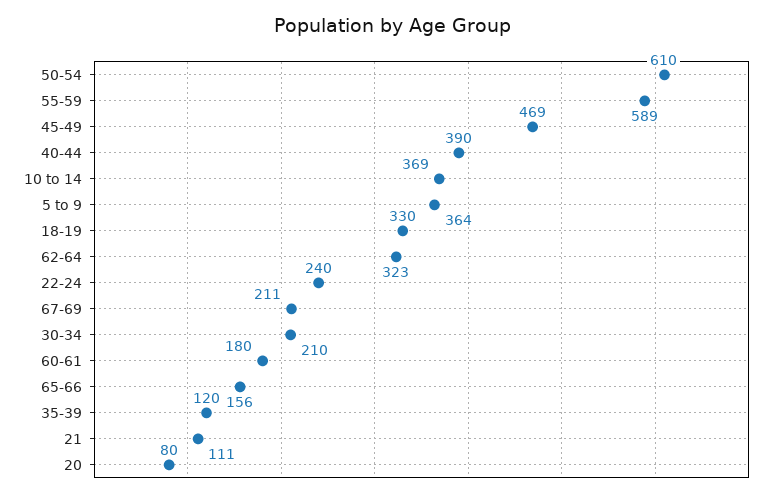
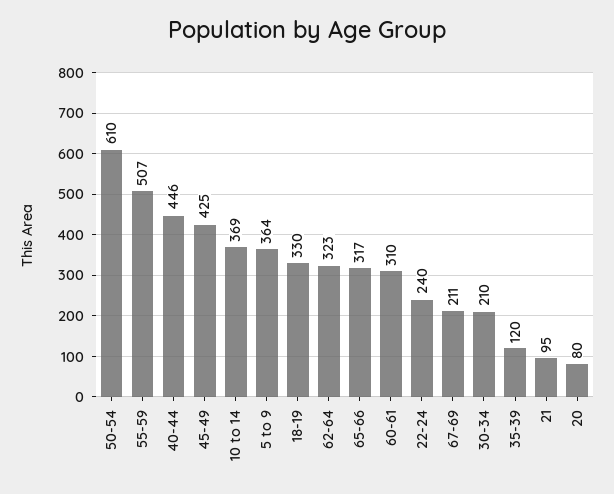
  {
    "50-54": 610,
-   "55-59": 589,
+   "55-59": 507,
-   "45-49": 469,
+   "45-49": 425,
-   "40-44": 390,
+   "40-44": 446,
    "10 to 14": 369,
    "5 to 9": 364,
    "18-19": 330,
    "62-64": 323,
    "22-24": 240,
    "67-69": 211,
    "30-34": 210,
-   "60-61": 180,
+   "60-61": 310,
-   "65-66": 156,
+   "65-66": 317,
    "35-39": 120,
-   "21": 111,
+   "21": 95,
    "20": 80
  }

